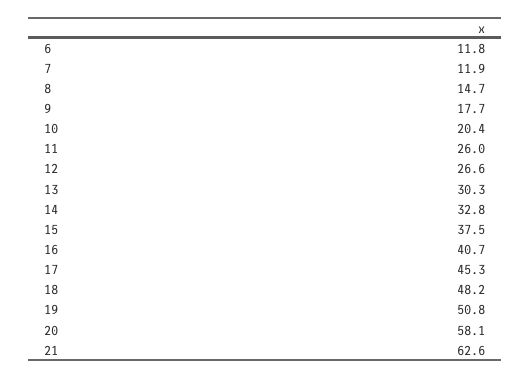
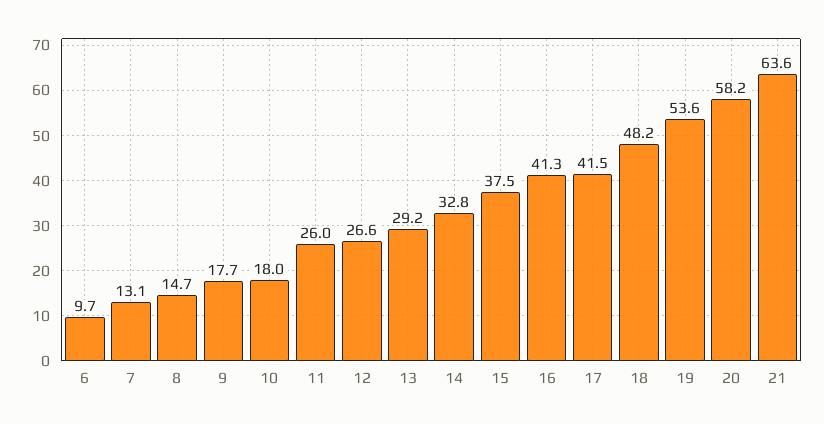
  {
-   "6": 11.8,
+   "6": 9.7,
-   "7": 11.9,
+   "7": 13.1,
    "8": 14.7,
    "9": 17.7,
-   "10": 20.4,
+   "10": 18,
    "11": 26,
    "12": 26.6,
-   "13": 30.3,
+   "13": 29.2,
    "14": 32.8,
    "15": 37.5,
-   "16": 40.7,
+   "16": 41.3,
-   "17": 45.3,
+   "17": 41.5,
    "18": 48.2,
-   "19": 50.8,
+   "19": 53.6,
-   "20": 58.1,
+   "20": 58.2,
-   "21": 62.6
+   "21": 63.6
  }

